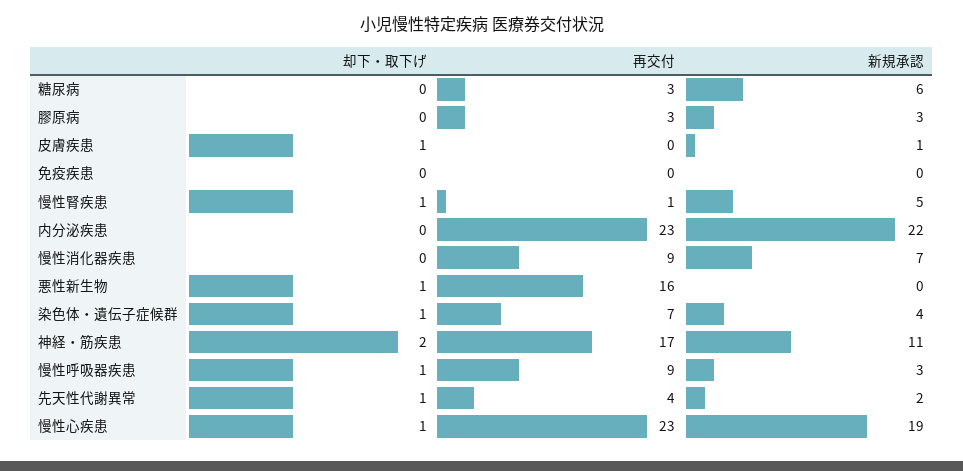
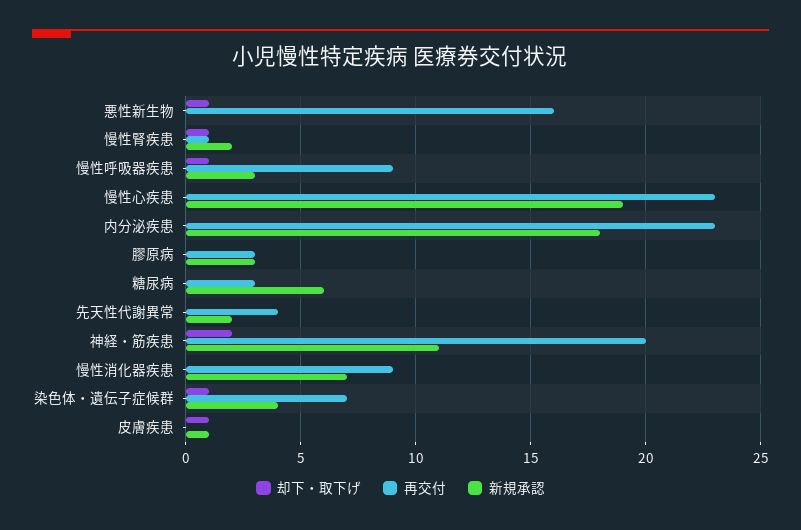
  {
    "却下・取下げ": {
      "糖尿病": 0,
      "膠原病": 0,
      "皮膚疾患": 1,
-     "免疫疾患": 0,
      "慢性腎疾患": 1,
      "内分泌疾患": 0,
      "慢性消化器疾患": 0,
      "悪性新生物": 1,
      "染色体・遺伝子症候群": 1,
      "神経・筋疾患": 2,
      "慢性呼吸器疾患": 1,
-     "先天性代謝異常": 1,
+     "先天性代謝異常": 0,
-     "慢性心疾患": 1
+     "慢性心疾患": 0
    },
    "再交付": {
      "糖尿病": 3,
      "膠原病": 3,
      "皮膚疾患": 0,
-     "免疫疾患": 0,
      "慢性腎疾患": 1,
      "内分泌疾患": 23,
      "慢性消化器疾患": 9,
      "悪性新生物": 16,
      "染色体・遺伝子症候群": 7,
-     "神経・筋疾患": 17,
+     "神経・筋疾患": 20,
      "慢性呼吸器疾患": 9,
      "先天性代謝異常": 4,
      "慢性心疾患": 23
    },
    "新規承認": {
      "糖尿病": 6,
      "膠原病": 3,
      "皮膚疾患": 1,
-     "免疫疾患": 0,
-     "慢性腎疾患": 5,
+     "慢性腎疾患": 2,
-     "内分泌疾患": 22,
+     "内分泌疾患": 18,
      "慢性消化器疾患": 7,
      "悪性新生物": 0,
      "染色体・遺伝子症候群": 4,
      "神経・筋疾患": 11,
      "慢性呼吸器疾患": 3,
      "先天性代謝異常": 2,
      "慢性心疾患": 19
    }
  }

